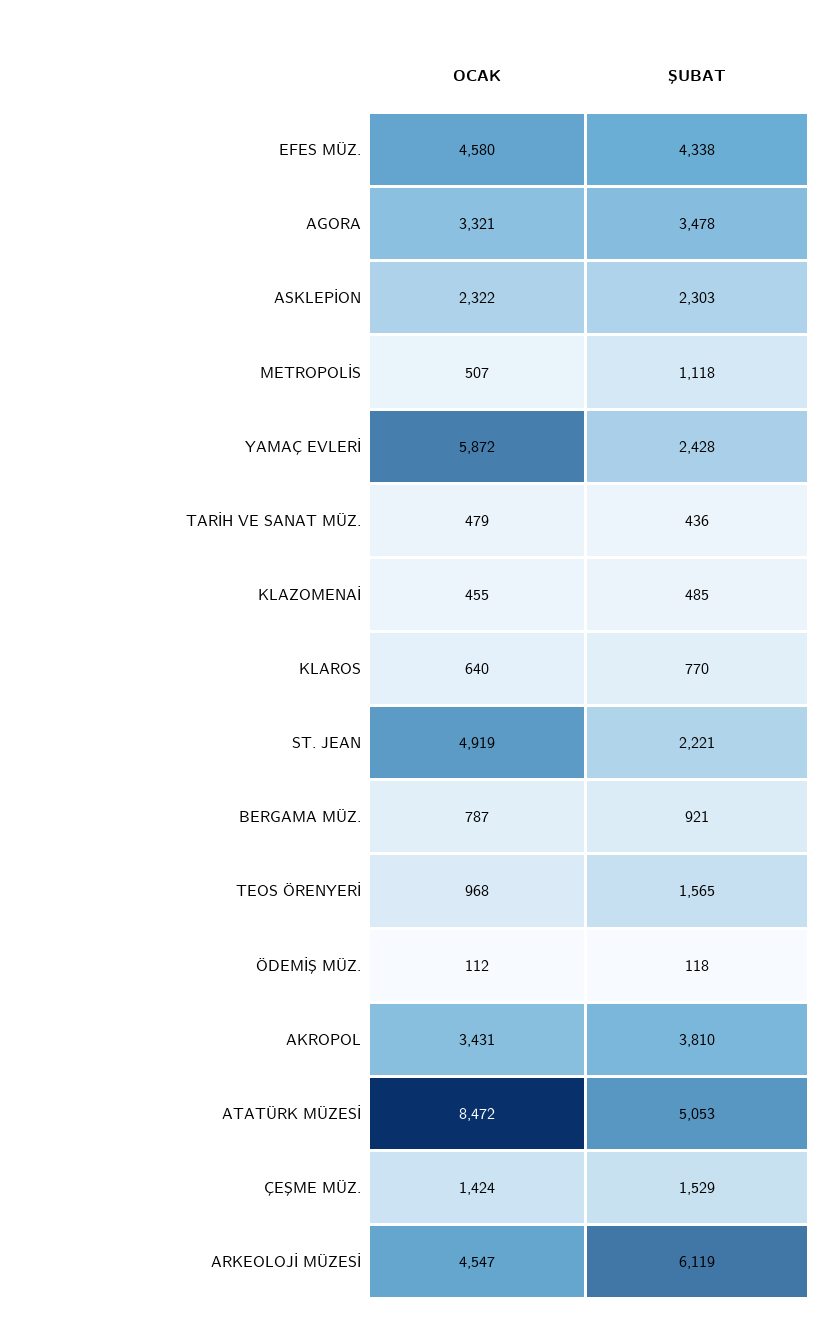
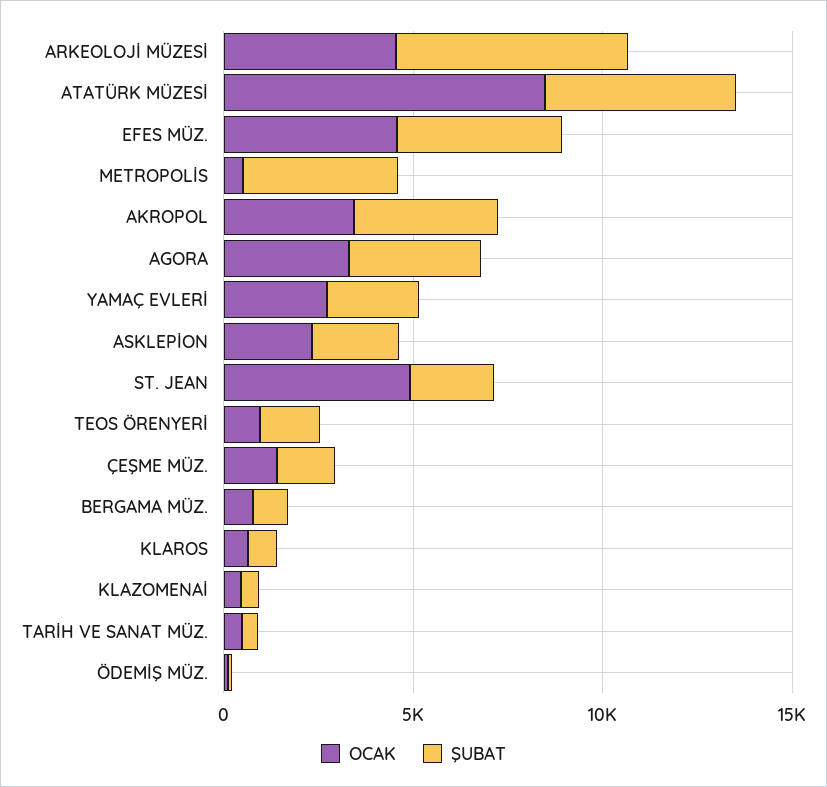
  {
    "OCAK": {
      "EFES MÜZ.": 4580,
      "AGORA": 3321,
      "ASKLEPİON": 2322,
      "METROPOLİS": 507,
-     "YAMAÇ EVLERİ": 5872,
+     "YAMAÇ EVLERİ": 3000,
      "TARİH VE SANAT MÜZ.": 479,
      "KLAZOMENAİ": 455,
      "KLAROS": 640,
      "ST. JEAN": 4919,
      "BERGAMA MÜZ.": 787,
      "TEOS ÖRENYERİ": 968,
      "ÖDEMİŞ MÜZ.": 112,
      "AKROPOL": 3431,
      "ATATÜRK MÜZESİ": 8472,
      "ÇEŞME MÜZ.": 1424,
      "ARKEOLOJİ MÜZESİ": 4547
    },
    "ŞUBAT": {
      "EFES MÜZ.": 4338,
      "AGORA": 3478,
      "ASKLEPİON": 2303,
-     "METROPOLİS": 1118,
+     "METROPOLİS": 4000,
      "YAMAÇ EVLERİ": 2428,
      "TARİH VE SANAT MÜZ.": 436,
      "KLAZOMENAİ": 485,
      "KLAROS": 770,
      "ST. JEAN": 2221,
      "BERGAMA MÜZ.": 921,
      "TEOS ÖRENYERİ": 1565,
      "ÖDEMİŞ MÜZ.": 118,
      "AKROPOL": 3810,
      "ATATÜRK MÜZESİ": 5053,
      "ÇEŞME MÜZ.": 1529,
      "ARKEOLOJİ MÜZESİ": 6119
    }
  }

